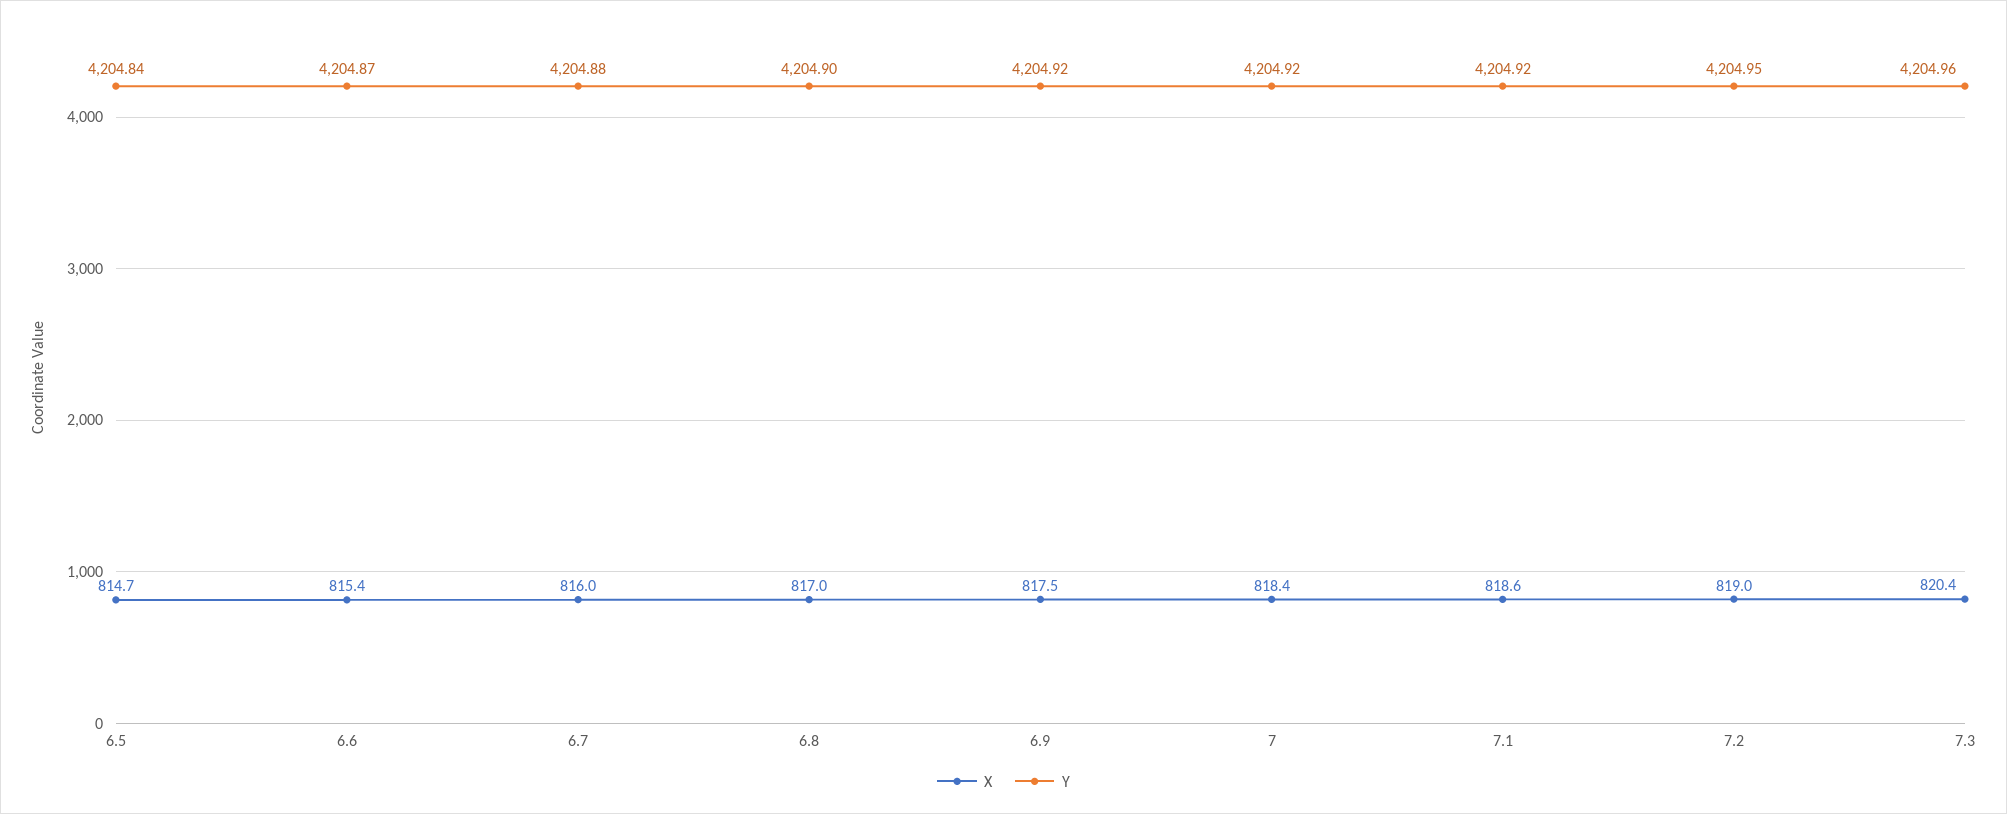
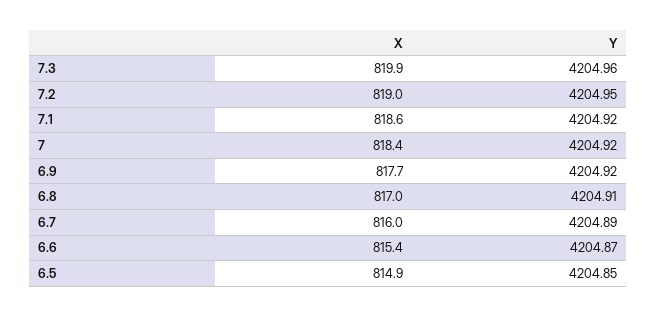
  {
    "X": {
-     "6.5": 814.7,
+     "6.5": 814.9,
      "6.6": 815.4,
      "6.7": 816,
      "6.8": 817,
-     "6.9": 817.5,
+     "6.9": 817.7,
      "7": 818.4,
      "7.1": 818.6,
      "7.2": 819,
-     "7.3": 820.4
+     "7.3": 819.9
    },
    "Y": {
-     "6.5": 4204.84,
+     "6.5": 4204.85,
      "6.6": 4204.87,
-     "6.7": 4204.88,
+     "6.7": 4204.89,
-     "6.8": 4204.9,
+     "6.8": 4204.91,
      "6.9": 4204.92,
      "7": 4204.92,
      "7.1": 4204.92,
      "7.2": 4204.95,
      "7.3": 4204.96
    }
  }

